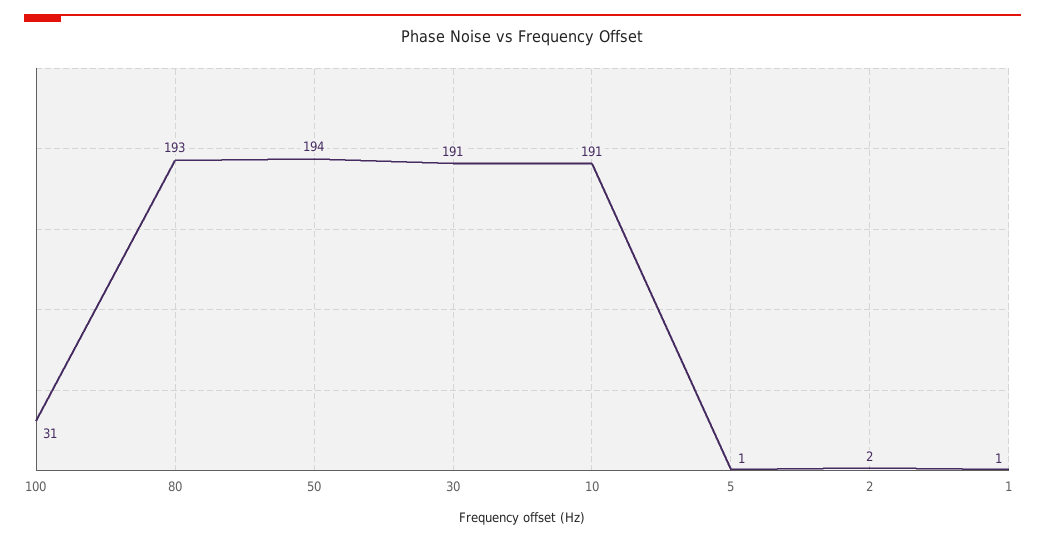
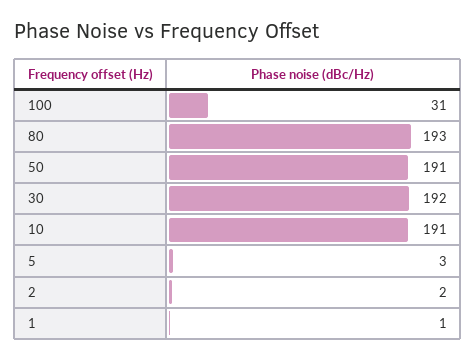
  {
    "100": 31,
    "80": 193,
-   "50": 194,
+   "50": 191,
-   "30": 191,
+   "30": 192,
    "10": 191,
-   "5": 1,
+   "5": 3,
    "2": 2,
    "1": 1
  }

